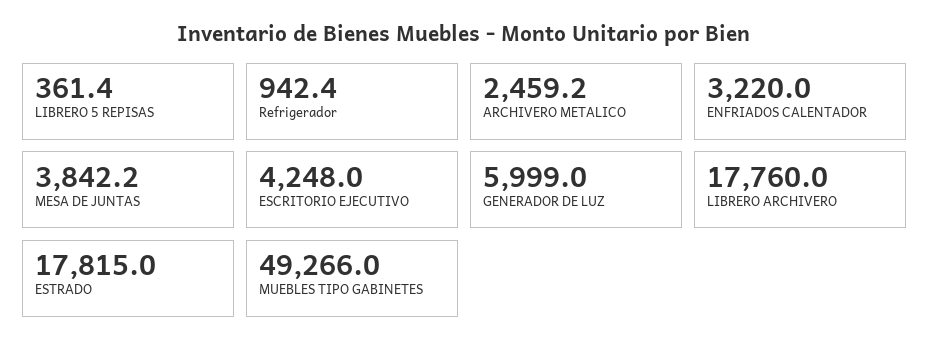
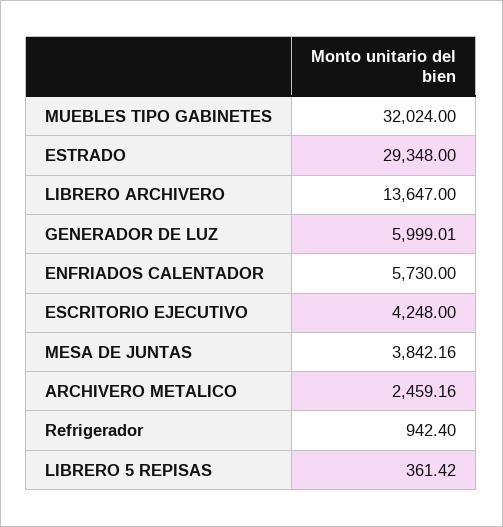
  {
    "LIBRERO 5 REPISAS": 361.42,
    "Refrigerador": 942.4,
    "ARCHIVERO METALICO": 2459.16,
-   "ENFRIADOS CALENTADOR": 3220,
+   "ENFRIADOS CALENTADOR": 5730,
    "MESA DE JUNTAS": 3842.16,
    "ESCRITORIO EJECUTIVO": 4248,
    "GENERADOR DE LUZ": 5999.01,
-   "LIBRERO ARCHIVERO": 17760,
+   "LIBRERO ARCHIVERO": 13647,
-   "ESTRADO": 17815,
+   "ESTRADO": 29348,
-   "MUEBLES TIPO GABINETES": 49266
+   "MUEBLES TIPO GABINETES": 32024
  }

